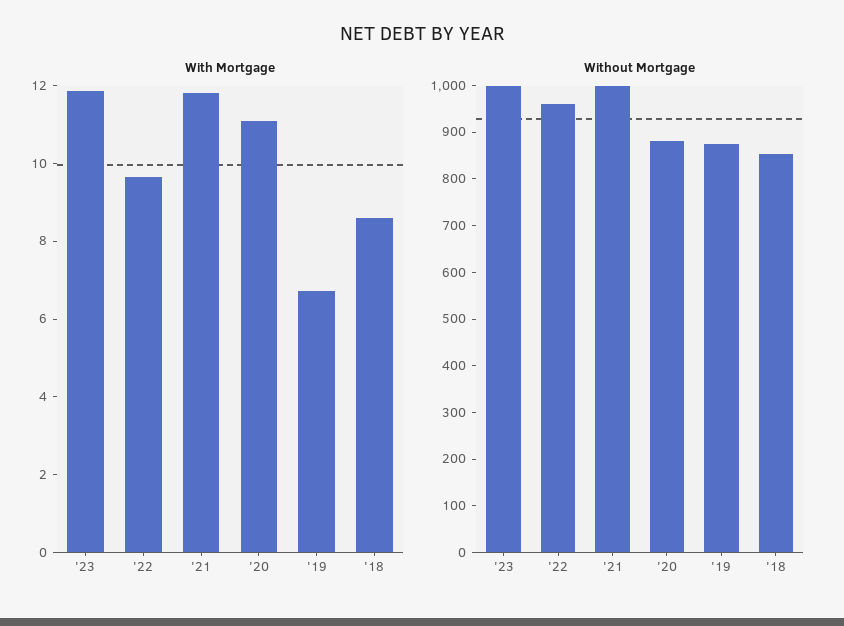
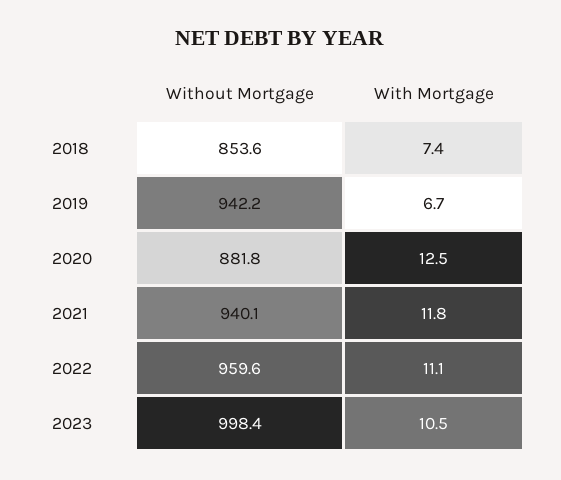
  {
    "With Mortgage": {
-     "'23": 12,
+     "'23": 10.5,
-     "'22": 9.5,
+     "'22": 11.1,
      "'21": 11.8,
-     "'20": 11,
+     "'20": 12.5,
      "'19": 6.7,
-     "'18": 8.5
+     "'18": 7.4
    },
    "Without Mortgage": {
      "'23": 998.4,
      "'22": 959.6,
-     "'21": 1000,
+     "'21": 940.1,
      "'20": 881.8,
-     "'19": 880,
+     "'19": 942.2,
      "'18": 853.6
    }
  }

